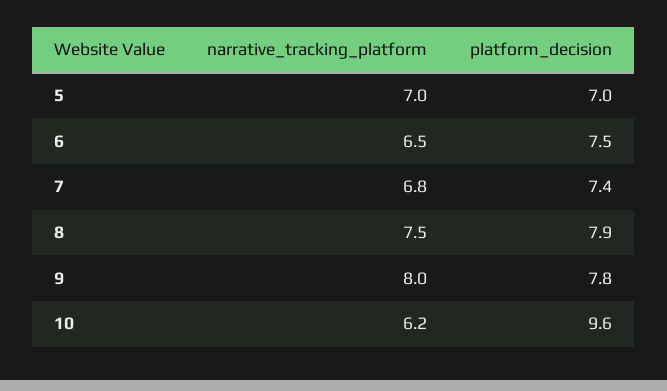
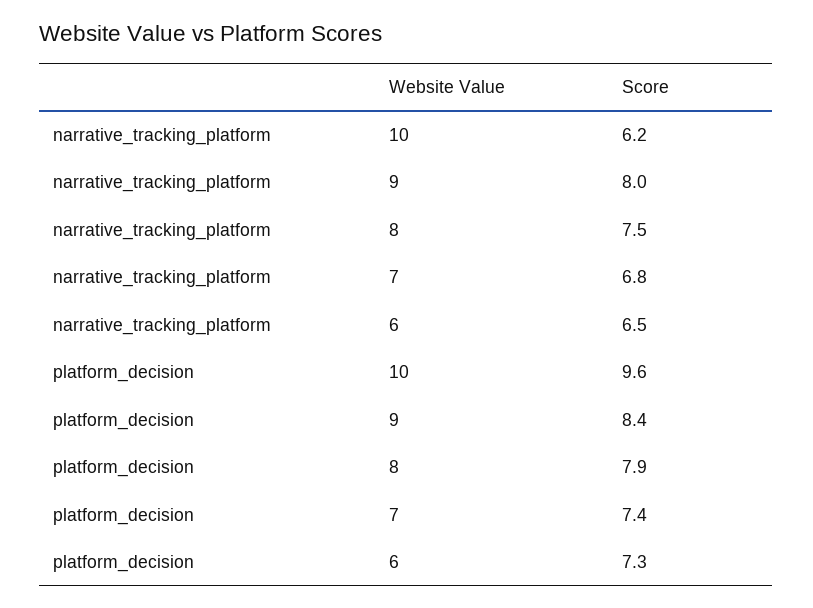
  {
    "narrative_tracking_platform": {
-     "5": 7,
      "6": 6.5,
      "7": 6.8,
      "8": 7.5,
      "9": 8,
      "10": 6.2
    },
    "platform_decision": {
-     "5": 7,
-     "6": 7.5,
+     "6": 7.3,
      "7": 7.4,
      "8": 7.9,
-     "9": 7.8,
+     "9": 8.4,
      "10": 9.6
    }
  }

